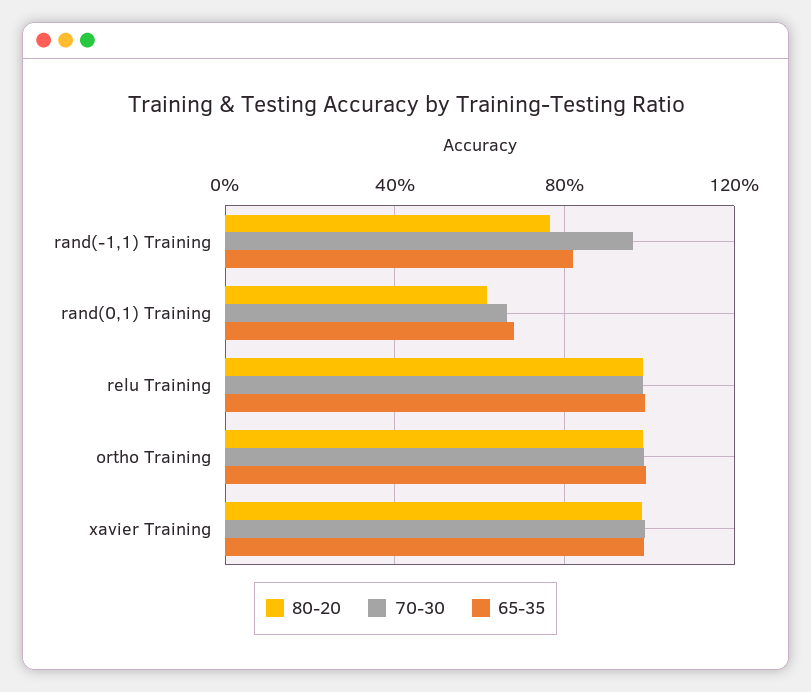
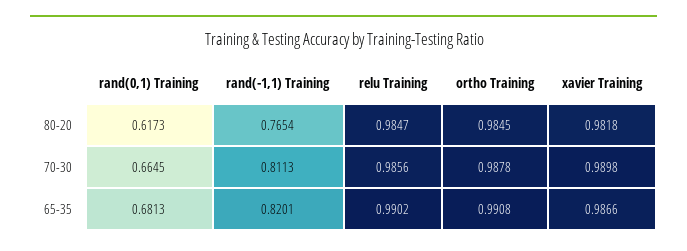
  {
    "80-20": {
      "rand(-1,1) Training": 0.7654,
      "rand(0,1) Training": 0.6173,
      "relu Training": 0.9847,
      "ortho Training": 0.9845,
      "xavier Training": 0.9818
    },
    "70-30": {
-     "rand(-1,1) Training": 0.95,
+     "rand(-1,1) Training": 0.8113,
      "rand(0,1) Training": 0.6645,
      "relu Training": 0.9856,
      "ortho Training": 0.9878,
      "xavier Training": 0.9898
    },
    "65-35": {
      "rand(-1,1) Training": 0.8201,
      "rand(0,1) Training": 0.6813,
      "relu Training": 0.9902,
      "ortho Training": 0.9908,
      "xavier Training": 0.9866
    }
  }

